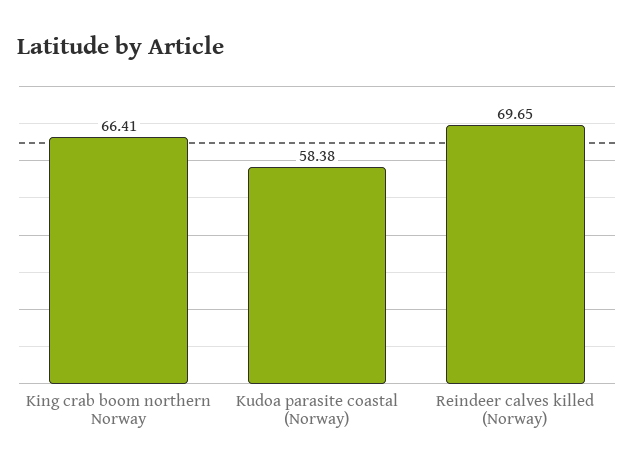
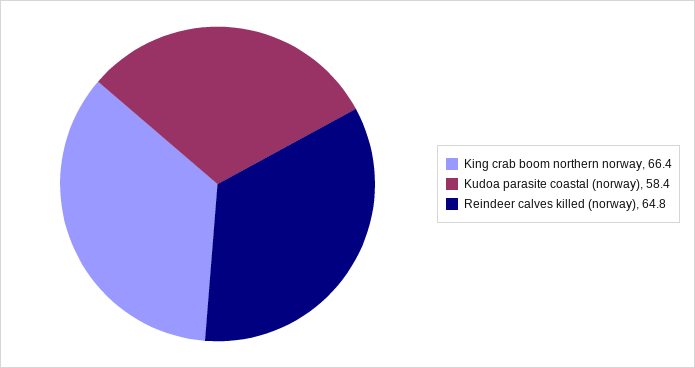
  {
    "King crab boom northern Norway": 66.41,
    "Kudoa parasite coastal (Norway)": 58.38,
-   "Reindeer calves killed (Norway)": 69.65
+   "Reindeer calves killed (Norway)": 64.8
  }

